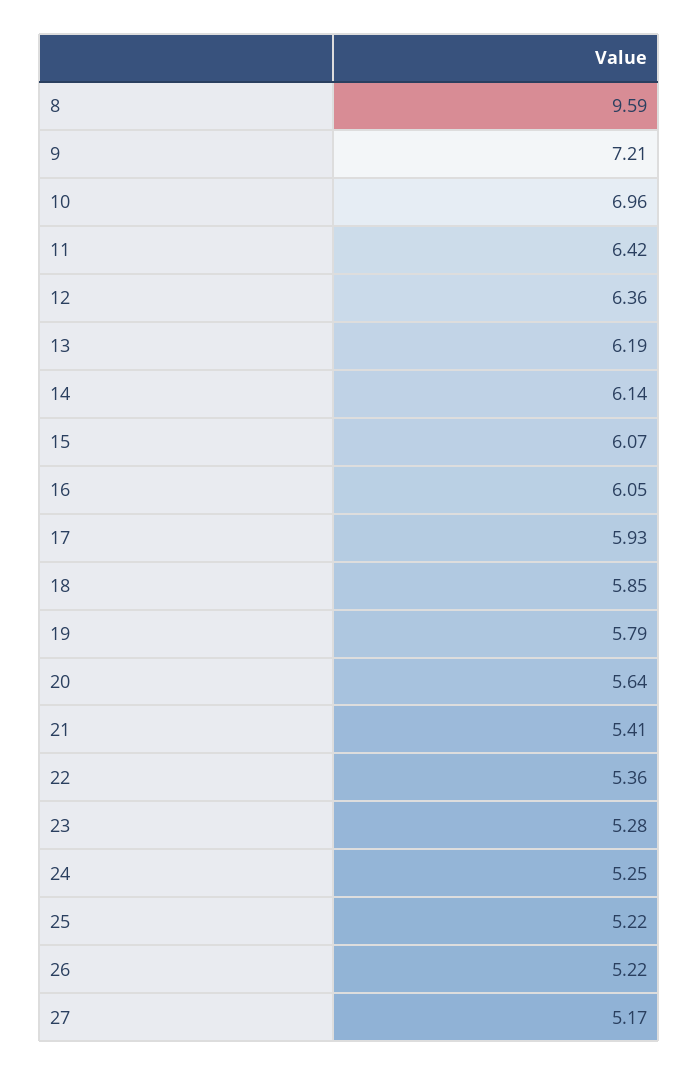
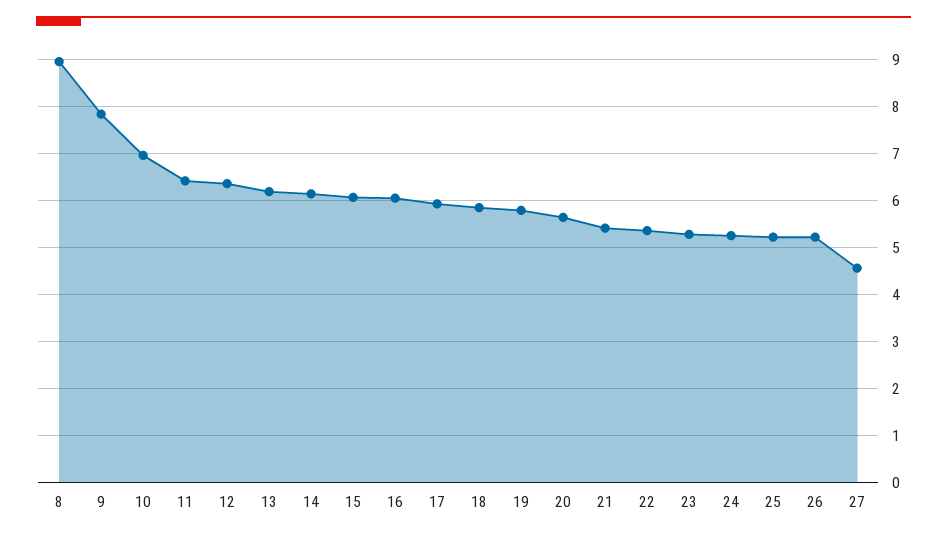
  {
-   "8": 9.59,
+   "8": 9,
-   "9": 7.21,
+   "9": 7.8,
    "10": 6.96,
    "11": 6.42,
    "12": 6.36,
    "13": 6.19,
    "14": 6.14,
    "15": 6.07,
    "16": 6.05,
    "17": 5.93,
    "18": 5.85,
    "19": 5.79,
    "20": 5.64,
    "21": 5.41,
    "22": 5.36,
    "23": 5.28,
    "24": 5.25,
    "25": 5.22,
    "26": 5.22,
-   "27": 5.17
+   "27": 4.6
  }

